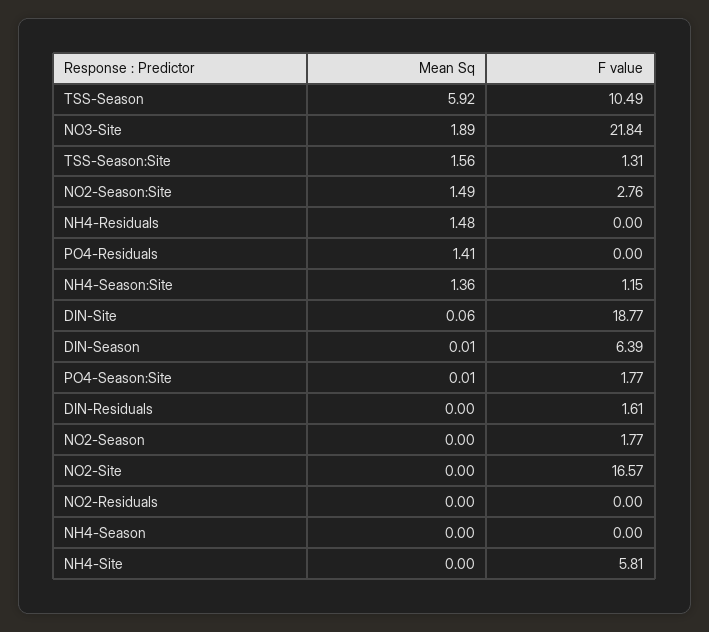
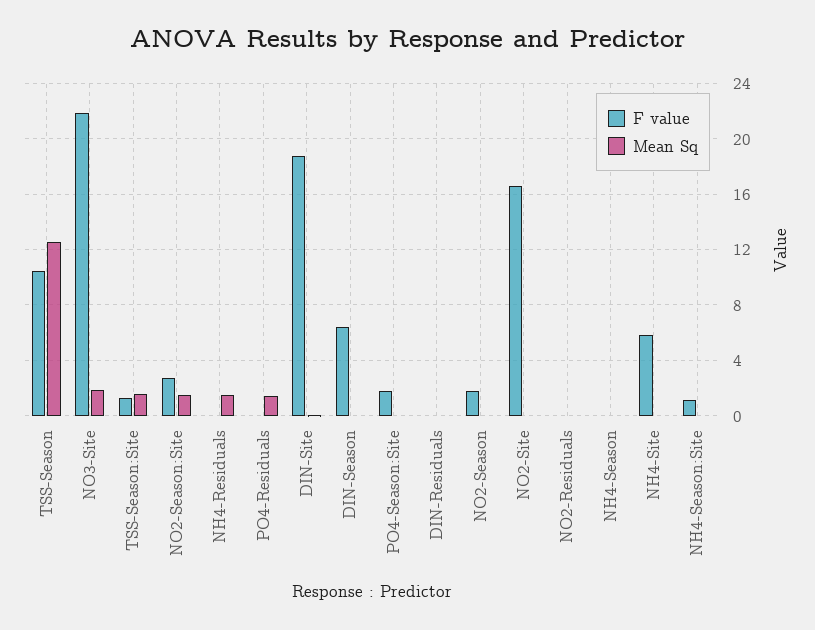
  {
    "Mean Sq": {
-     "TSS-Season": 5.92,
+     "TSS-Season": 12.5,
      "NO3-Site": 1.89,
      "TSS-Season:Site": 1.56,
      "NO2-Season:Site": 1.49,
      "NH4-Residuals": 1.48,
      "PO4-Residuals": 1.41,
-     "NH4-Season:Site": 1.36,
+     "NH4-Season:Site": 0,
      "DIN-Site": 0.06,
      "DIN-Season": 0.01,
      "PO4-Season:Site": 0.01,
      "DIN-Residuals": 0,
      "NO2-Season": 0,
      "NO2-Site": 0,
      "NO2-Residuals": 0,
      "NH4-Season": 0,
      "NH4-Site": 0
    },
    "F value": {
      "TSS-Season": 10.49,
      "NO3-Site": 21.84,
      "TSS-Season:Site": 1.31,
      "NO2-Season:Site": 2.76,
      "NH4-Residuals": 0,
      "PO4-Residuals": 0,
      "NH4-Season:Site": 1.15,
      "DIN-Site": 18.77,
      "DIN-Season": 6.39,
      "PO4-Season:Site": 1.77,
-     "DIN-Residuals": 1.61,
+     "DIN-Residuals": 0,
      "NO2-Season": 1.77,
      "NO2-Site": 16.57,
      "NO2-Residuals": 0,
      "NH4-Season": 0,
      "NH4-Site": 5.81
    }
  }

